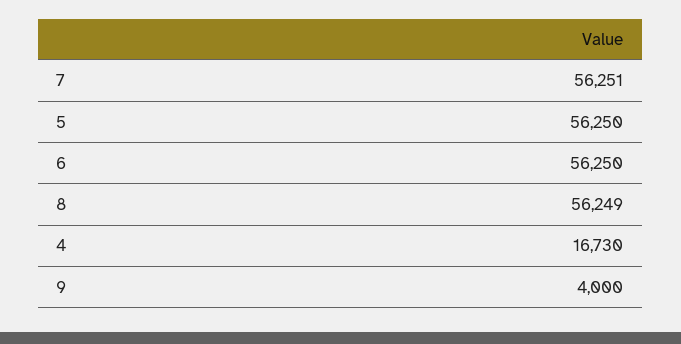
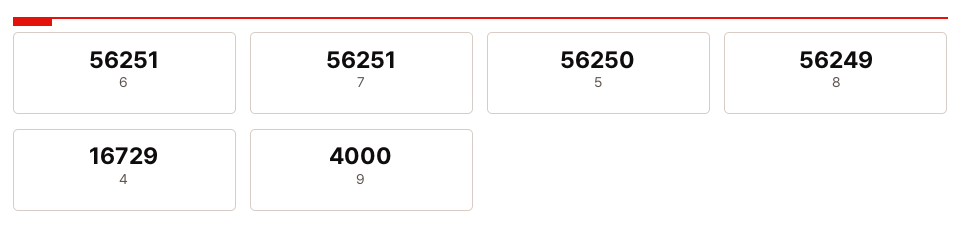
  {
    "7": 56251,
    "5": 56250,
-   "6": 56250,
+   "6": 56251,
    "8": 56249,
-   "4": 16730,
+   "4": 16729,
    "9": 4000
  }

